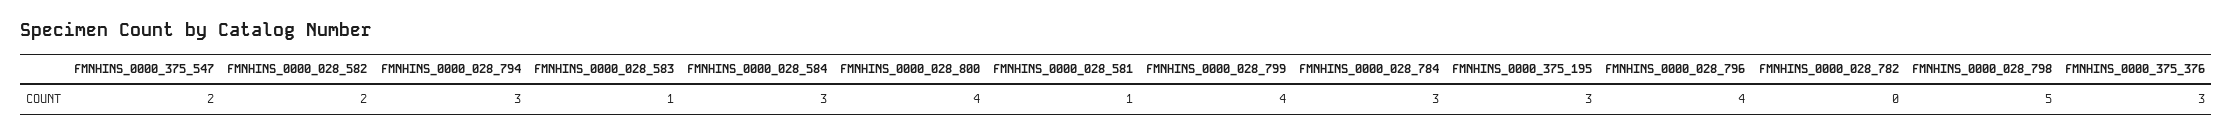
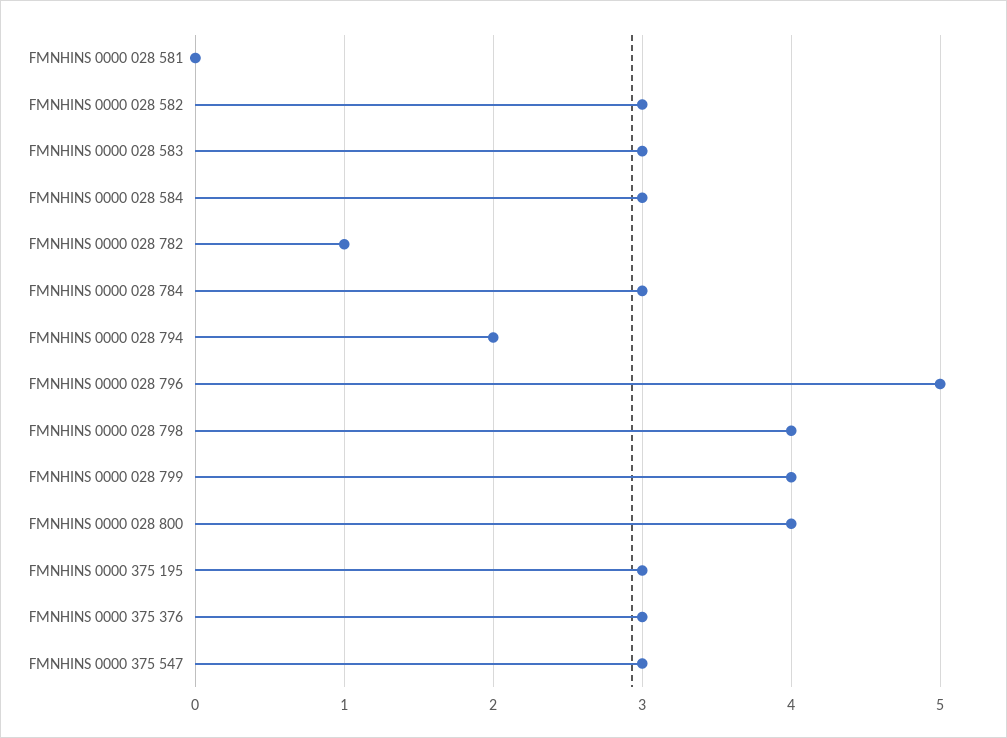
  {
-   "FMNHINS_0000_375_547": 2,
+   "FMNHINS_0000_375_547": 3,
-   "FMNHINS_0000_028_582": 2,
+   "FMNHINS_0000_028_582": 3,
-   "FMNHINS_0000_028_794": 3,
+   "FMNHINS_0000_028_794": 2,
-   "FMNHINS_0000_028_583": 1,
+   "FMNHINS_0000_028_583": 3,
    "FMNHINS_0000_028_584": 3,
    "FMNHINS_0000_028_800": 4,
-   "FMNHINS_0000_028_581": 1,
+   "FMNHINS_0000_028_581": 0,
    "FMNHINS_0000_028_799": 4,
    "FMNHINS_0000_028_784": 3,
    "FMNHINS_0000_375_195": 3,
-   "FMNHINS_0000_028_796": 4,
+   "FMNHINS_0000_028_796": 5,
-   "FMNHINS_0000_028_782": 0,
+   "FMNHINS_0000_028_782": 1,
-   "FMNHINS_0000_028_798": 5,
+   "FMNHINS_0000_028_798": 4,
    "FMNHINS_0000_375_376": 3
  }

